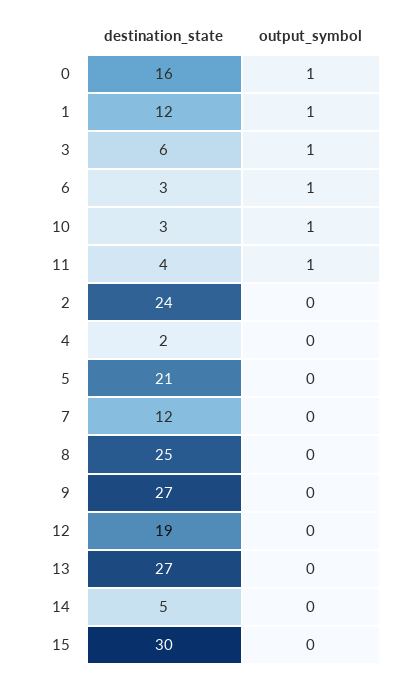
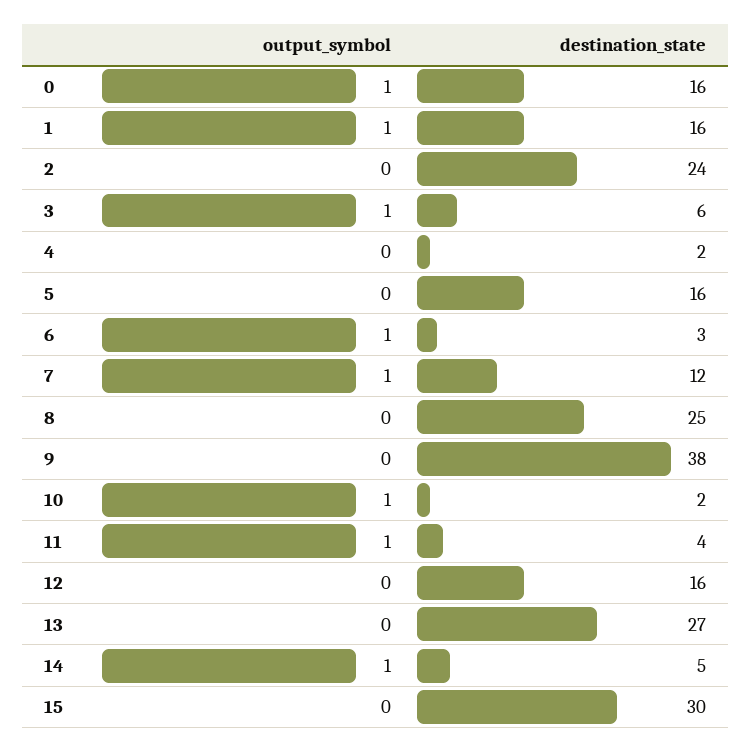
  {
    "destination_state": {
      "0": 16,
-     "1": 12,
+     "1": 16,
      "3": 6,
      "6": 3,
-     "10": 3,
+     "10": 2,
      "11": 4,
      "2": 24,
      "4": 2,
-     "5": 21,
+     "5": 16,
      "7": 12,
      "8": 25,
-     "9": 27,
+     "9": 38,
-     "12": 19,
+     "12": 16,
      "13": 27,
      "14": 5,
      "15": 30
    },
    "output_symbol": {
      "0": 1,
      "1": 1,
      "3": 1,
      "6": 1,
      "10": 1,
      "11": 1,
      "2": 0,
      "4": 0,
      "5": 0,
-     "7": 0,
+     "7": 1,
      "8": 0,
      "9": 0,
      "12": 0,
      "13": 0,
-     "14": 0,
+     "14": 1,
      "15": 0
    }
  }

